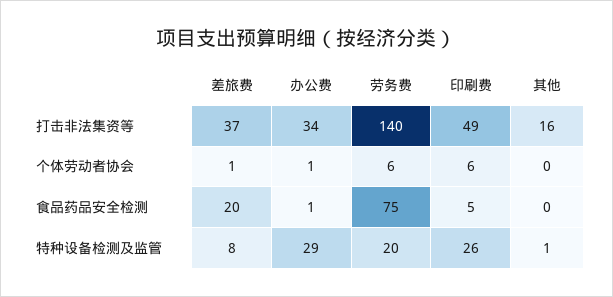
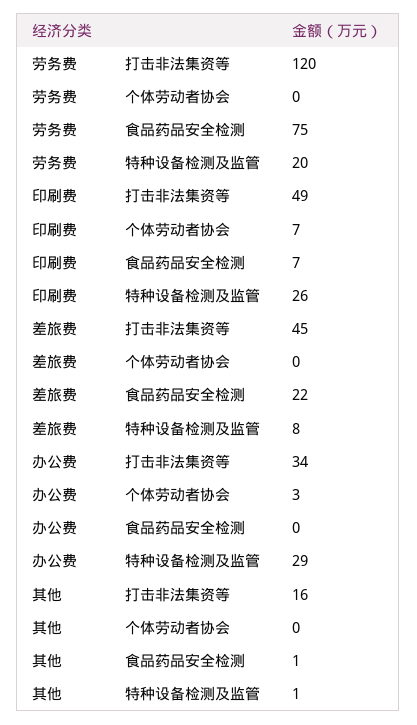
  {
    "差旅费": {
-     "打击非法集资等": 37,
+     "打击非法集资等": 45,
-     "个体劳动者协会": 1,
+     "个体劳动者协会": 0,
-     "食品药品安全检测": 20,
+     "食品药品安全检测": 22,
      "特种设备检测及监管": 8
    },
    "办公费": {
      "打击非法集资等": 34,
-     "个体劳动者协会": 1,
+     "个体劳动者协会": 3,
-     "食品药品安全检测": 1,
+     "食品药品安全检测": 0,
      "特种设备检测及监管": 29
    },
    "劳务费": {
-     "打击非法集资等": 140,
+     "打击非法集资等": 120,
-     "个体劳动者协会": 6,
+     "个体劳动者协会": 0,
      "食品药品安全检测": 75,
      "特种设备检测及监管": 20
    },
    "印刷费": {
      "打击非法集资等": 49,
-     "个体劳动者协会": 6,
+     "个体劳动者协会": 7,
-     "食品药品安全检测": 5,
+     "食品药品安全检测": 7,
      "特种设备检测及监管": 26
    },
    "其他": {
      "打击非法集资等": 16,
      "个体劳动者协会": 0,
-     "食品药品安全检测": 0,
+     "食品药品安全检测": 1,
      "特种设备检测及监管": 1
    }
  }

